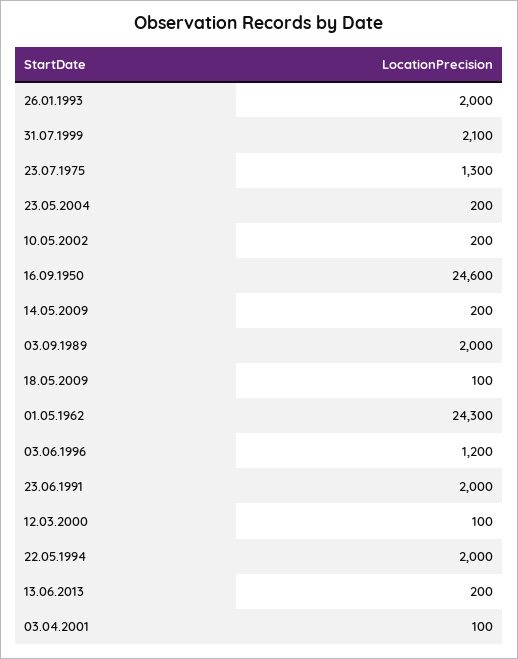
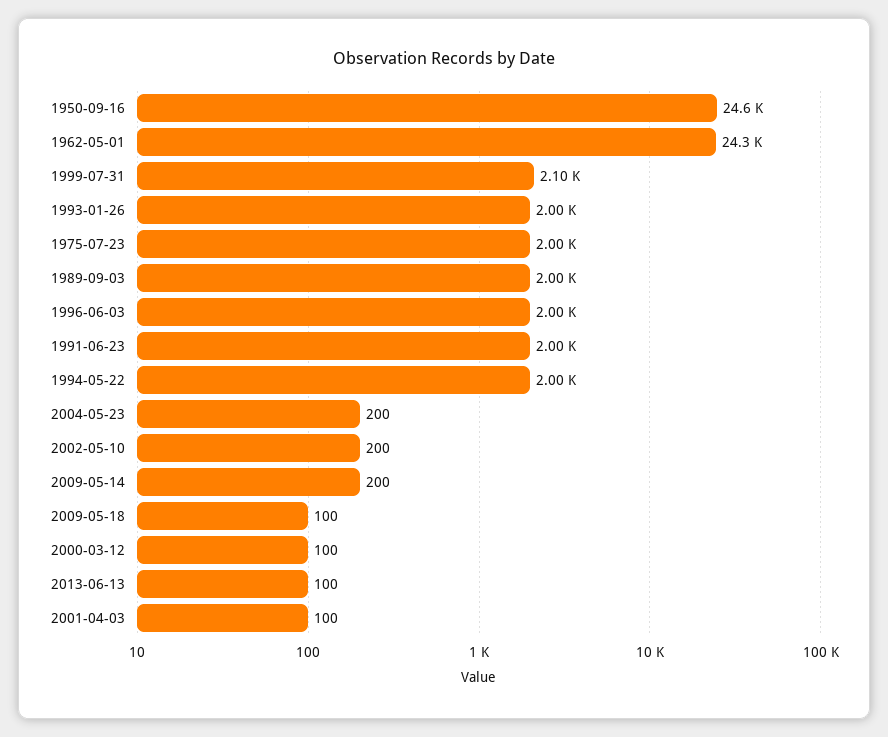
  {
    "26.01.1993": 2000,
    "31.07.1999": 2100,
-   "23.07.1975": 1300,
+   "23.07.1975": 2000,
    "23.05.2004": 200,
    "10.05.2002": 200,
    "16.09.1950": 24600,
    "14.05.2009": 200,
    "03.09.1989": 2000,
    "18.05.2009": 100,
    "01.05.1962": 24300,
-   "03.06.1996": 1200,
+   "03.06.1996": 2000,
    "23.06.1991": 2000,
    "12.03.2000": 100,
    "22.05.1994": 2000,
-   "13.06.2013": 200,
+   "13.06.2013": 100,
    "03.04.2001": 100
  }

